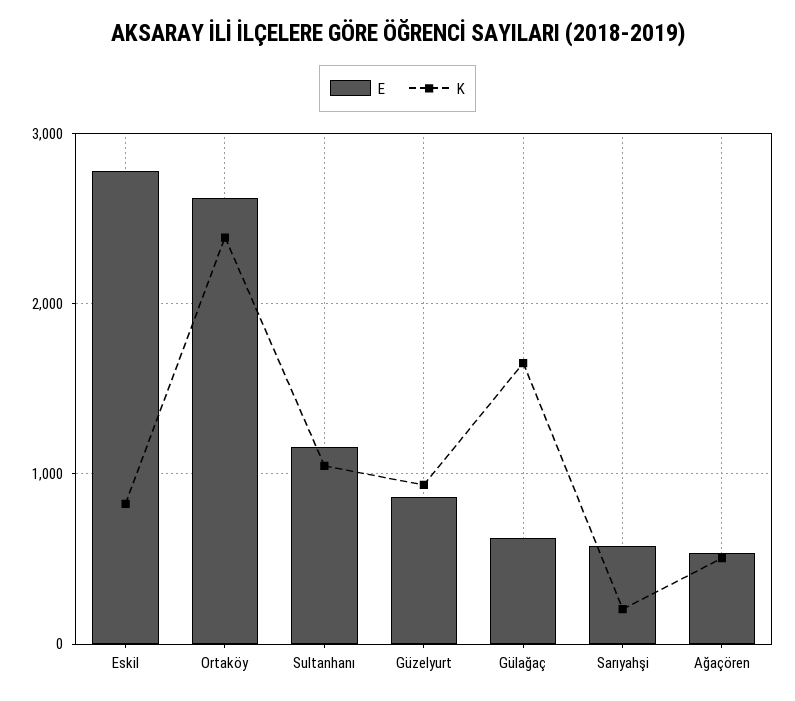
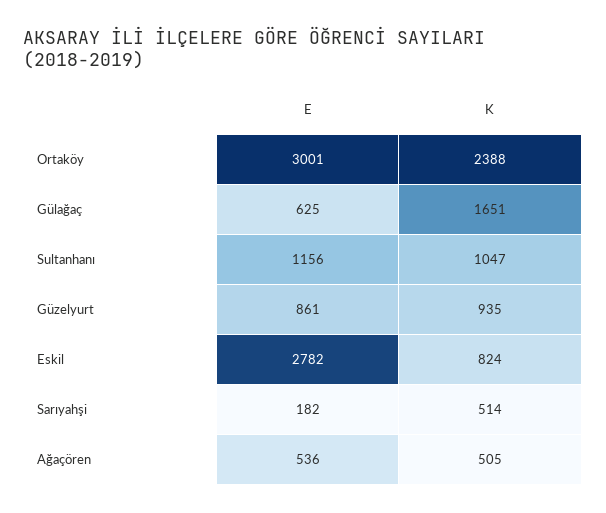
  {
    "E": {
      "Eskil": 2782,
-     "Ortaköy": 2600,
+     "Ortaköy": 3001,
      "Sultanhanı": 1156,
      "Güzelyurt": 861,
      "Gülağaç": 625,
-     "Sarıyahşi": 600,
+     "Sarıyahşi": 182,
      "Ağaçören": 536
    },
    "K": {
      "Eskil": 824,
      "Ortaköy": 2388,
      "Sultanhanı": 1047,
      "Güzelyurt": 935,
      "Gülağaç": 1651,
-     "Sarıyahşi": 200,
+     "Sarıyahşi": 514,
      "Ağaçören": 505
    }
  }

